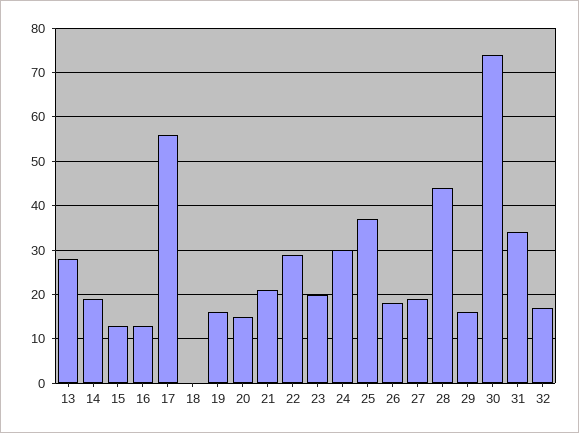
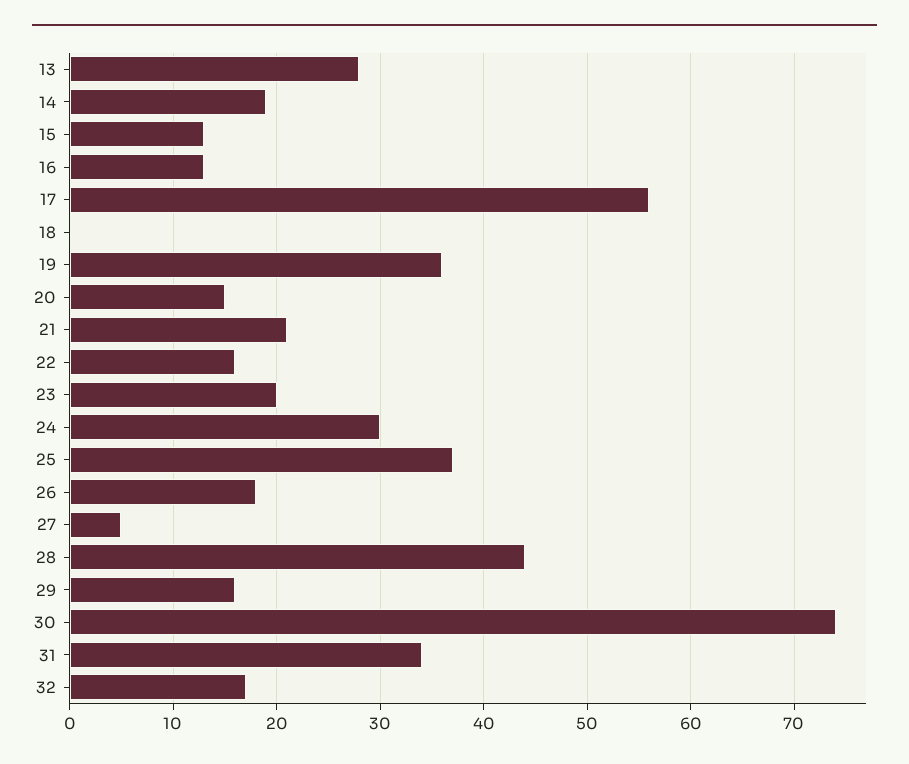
  {
    "13": 28,
    "14": 19,
    "15": 13,
    "16": 13,
    "17": 56,
    "18": 0,
-   "19": 15,
+   "19": 36,
    "20": 15,
    "21": 21,
-   "22": 30,
+   "22": 16,
    "23": 20,
    "24": 30,
    "25": 37,
    "26": 18,
-   "27": 20,
+   "27": 5,
    "28": 44,
    "29": 16,
    "30": 74,
    "31": 34,
    "32": 17
  }

